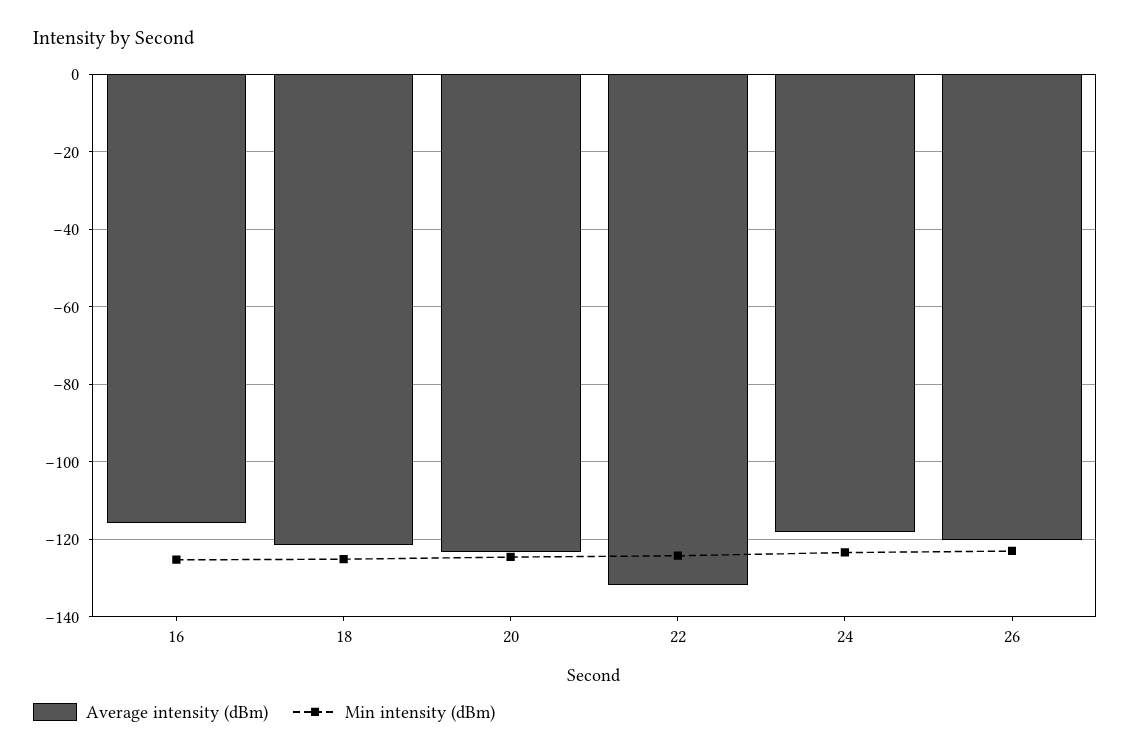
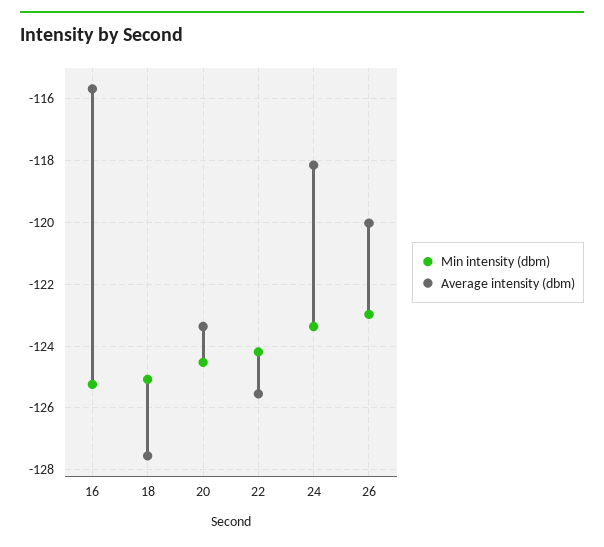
  {
    "Average intensity (dBm)": {
      "16": -115.6,
-     "18": -122,
+     "18": -127.6,
      "20": -123.4,
-     "22": -132,
+     "22": -125.6,
      "24": -118.2,
      "26": -120
    },
    "Min intensity (dBm)": {
      "16": -125.2,
      "18": -125,
      "20": -124.6,
      "22": -124.2,
      "24": -123.4,
      "26": -123
    }
  }

